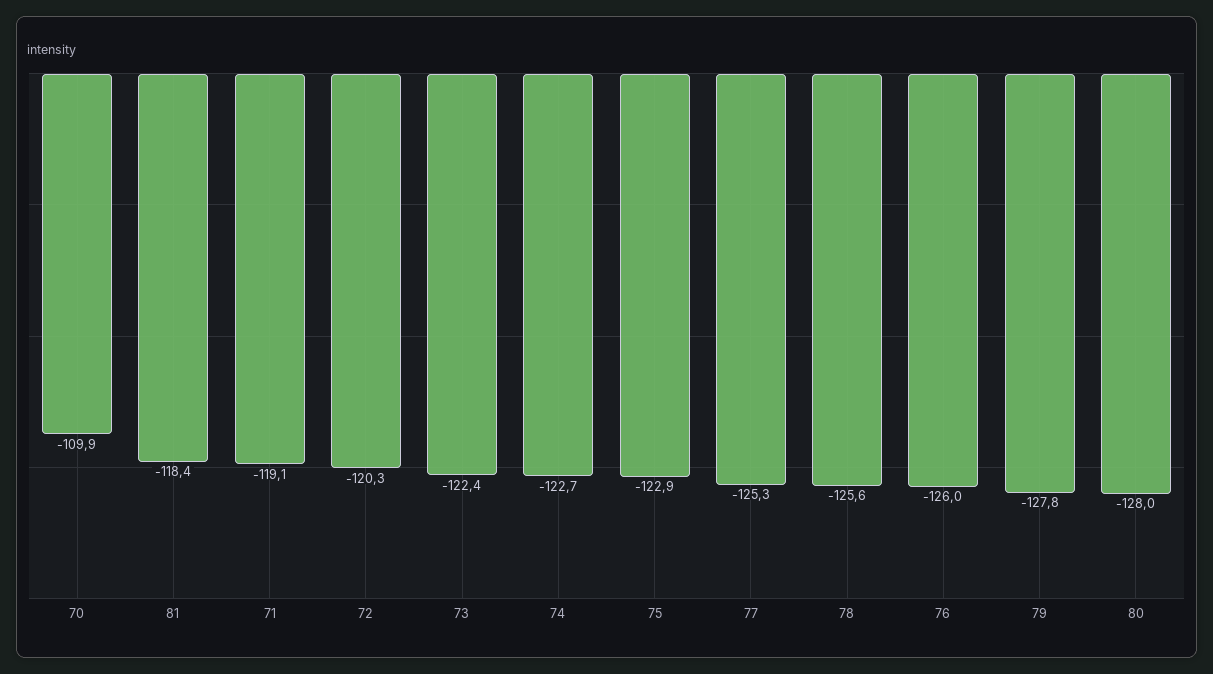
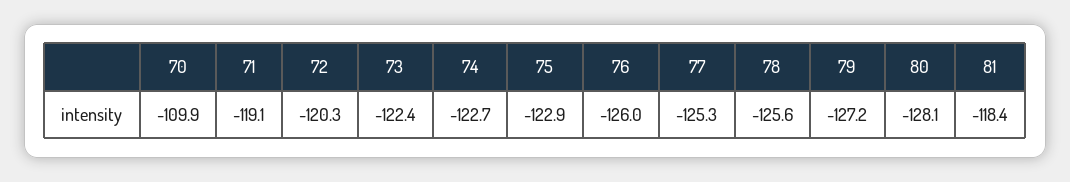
  {
    "70": -109.9,
    "81": -118.4,
    "71": -119.1,
    "72": -120.3,
    "73": -122.4,
    "74": -122.7,
    "75": -122.9,
    "77": -125.3,
    "78": -125.6,
    "76": -126,
-   "79": -127.8,
+   "79": -127.2,
-   "80": -128
+   "80": -128.1
  }

